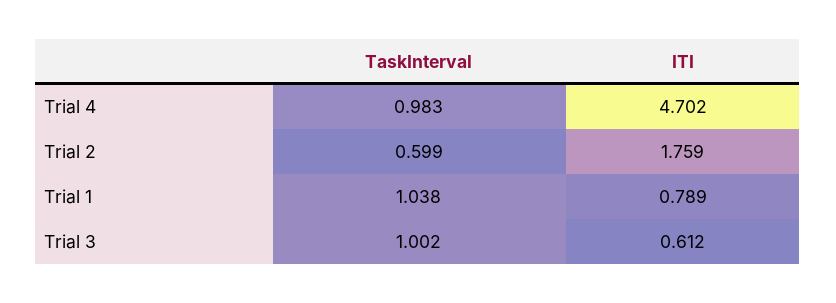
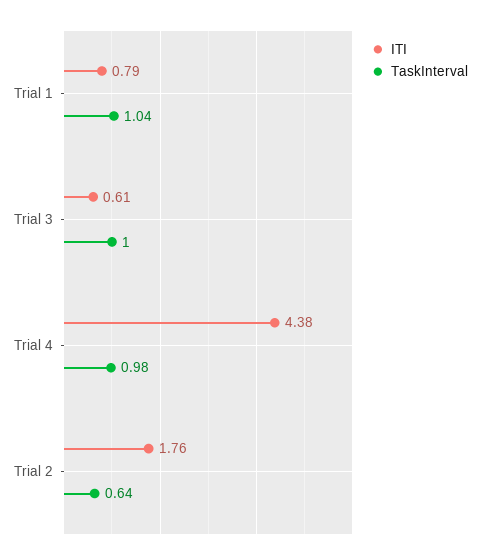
  {
    "TaskInterval": {
      "Trial 4": 0.983,
-     "Trial 2": 0.599,
+     "Trial 2": 0.64,
      "Trial 1": 1.038,
      "Trial 3": 1.002
    },
    "ITI": {
-     "Trial 4": 4.702,
+     "Trial 4": 4.38,
      "Trial 2": 1.759,
      "Trial 1": 0.789,
      "Trial 3": 0.612
    }
  }

